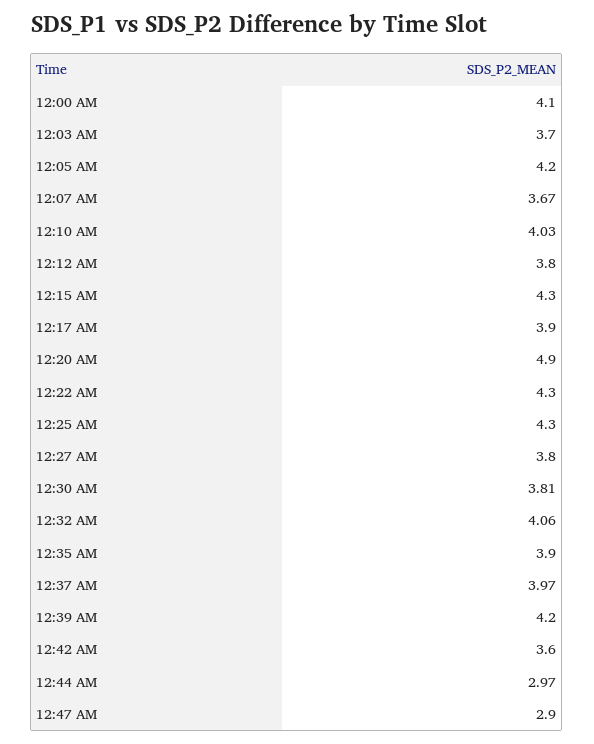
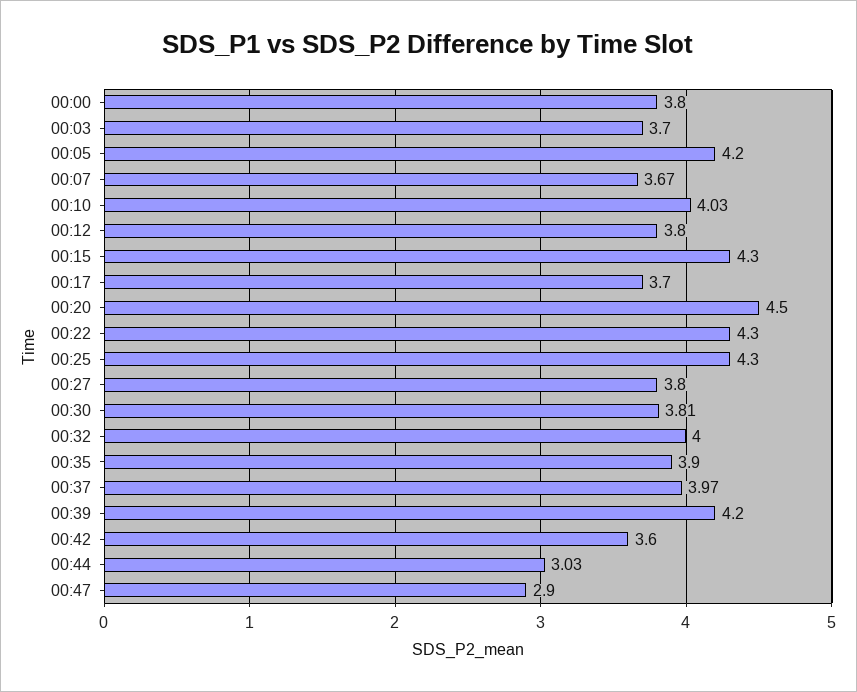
  {
-   "12:00 AM": 4.1,
+   "12:00 AM": 3.8,
    "12:03 AM": 3.7,
    "12:05 AM": 4.2,
    "12:07 AM": 3.67,
    "12:10 AM": 4.03,
    "12:12 AM": 3.8,
    "12:15 AM": 4.3,
-   "12:17 AM": 3.9,
+   "12:17 AM": 3.7,
-   "12:20 AM": 4.9,
+   "12:20 AM": 4.5,
    "12:22 AM": 4.3,
    "12:25 AM": 4.3,
    "12:27 AM": 3.8,
    "12:30 AM": 3.81,
-   "12:32 AM": 4.06,
+   "12:32 AM": 4,
    "12:35 AM": 3.9,
    "12:37 AM": 3.97,
    "12:39 AM": 4.2,
    "12:42 AM": 3.6,
-   "12:44 AM": 2.97,
+   "12:44 AM": 3.03,
    "12:47 AM": 2.9
  }

